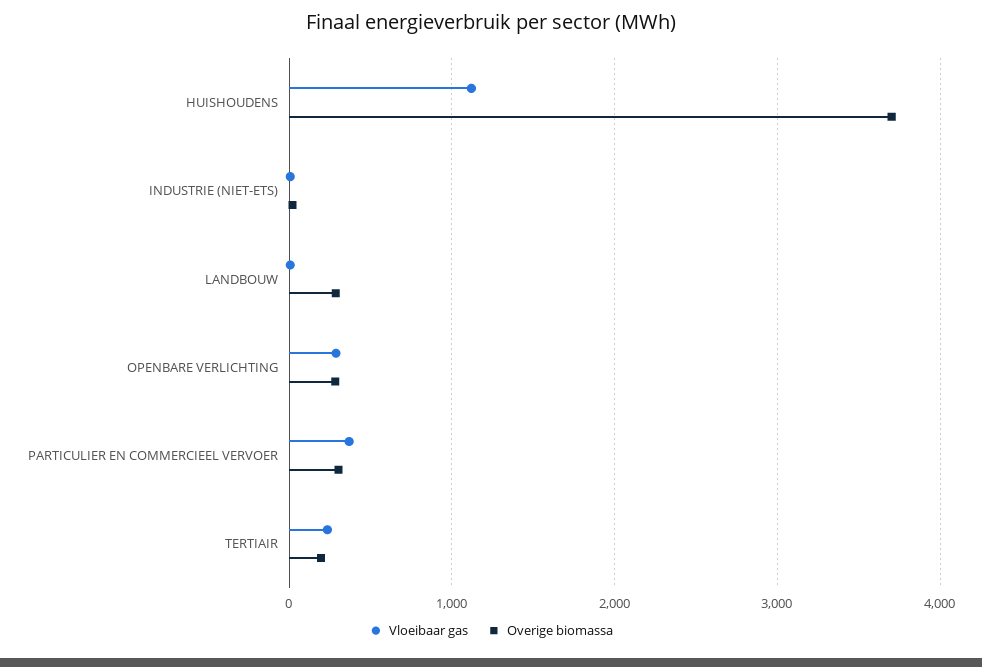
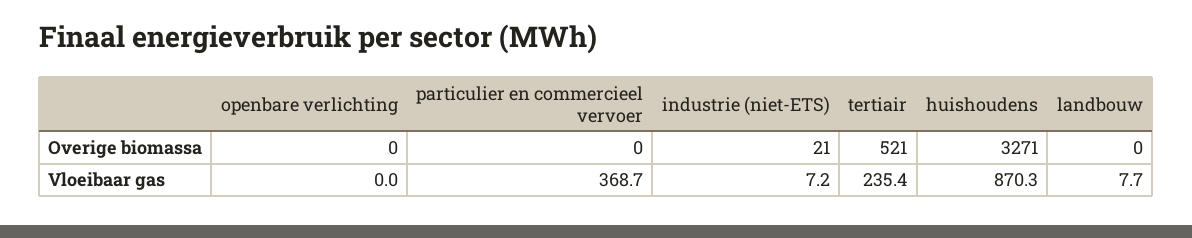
  {
    "Vloeibaar gas": {
-     "HUISHOUDENS": 1100,
+     "HUISHOUDENS": 870.3,
      "INDUSTRIE (NIET-ETS)": 7.2,
      "LANDBOUW": 7.7,
-     "OPENBARE VERLICHTING": 300,
+     "OPENBARE VERLICHTING": 0,
      "PARTICULIER EN COMMERCIEEL VERVOER": 368.7,
      "TERTIAIR": 235.4
    },
    "Overige biomassa": {
-     "HUISHOUDENS": 3700,
+     "HUISHOUDENS": 3271,
      "INDUSTRIE (NIET-ETS)": 21,
-     "LANDBOUW": 300,
+     "LANDBOUW": 0,
-     "OPENBARE VERLICHTING": 300,
+     "OPENBARE VERLICHTING": 0,
-     "PARTICULIER EN COMMERCIEEL VERVOER": 300,
+     "PARTICULIER EN COMMERCIEEL VERVOER": 0,
-     "TERTIAIR": 200
+     "TERTIAIR": 521
    }
  }

